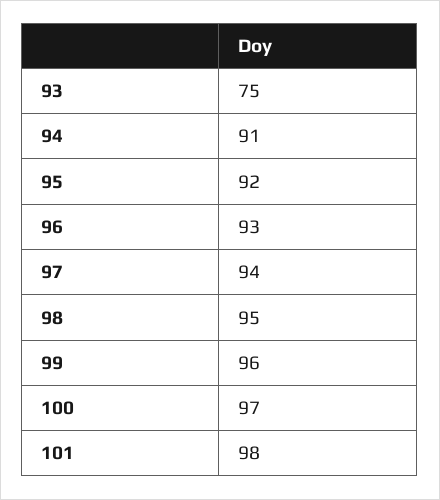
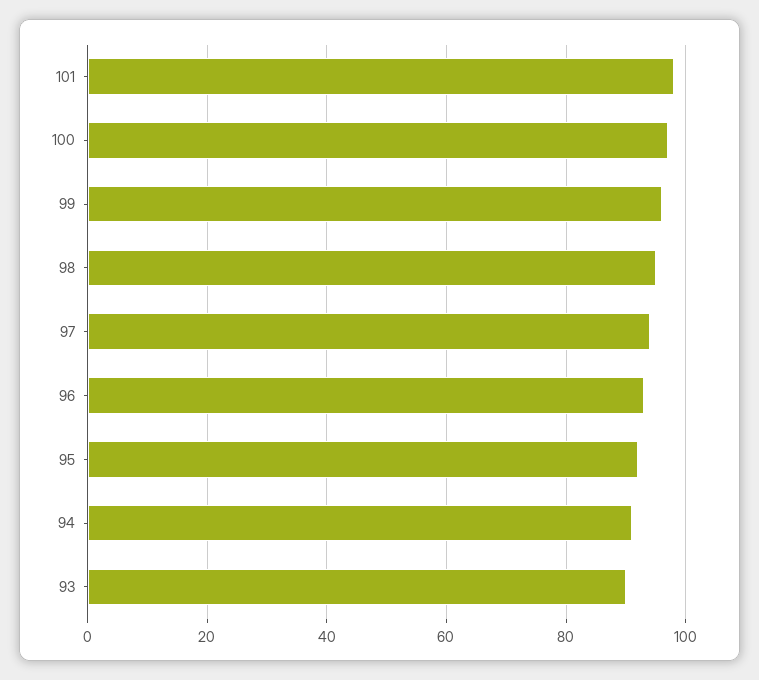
  {
-   "93": 75,
+   "93": 90,
    "94": 91,
    "95": 92,
    "96": 93,
    "97": 94,
    "98": 95,
    "99": 96,
    "100": 97,
    "101": 98
  }

